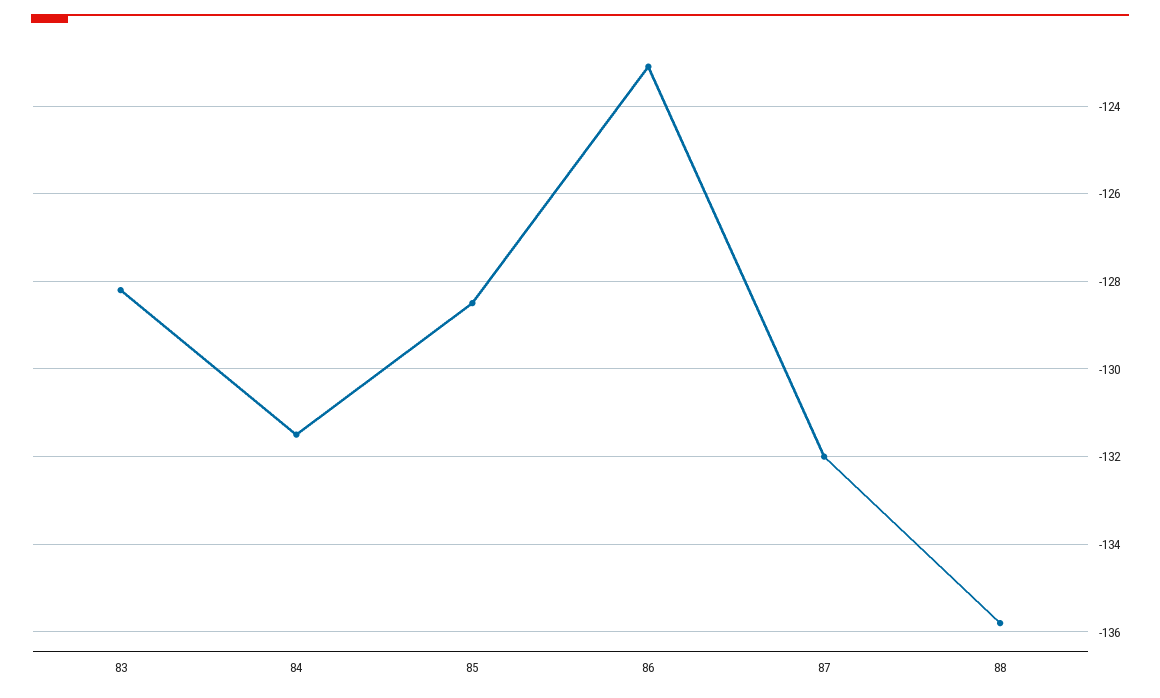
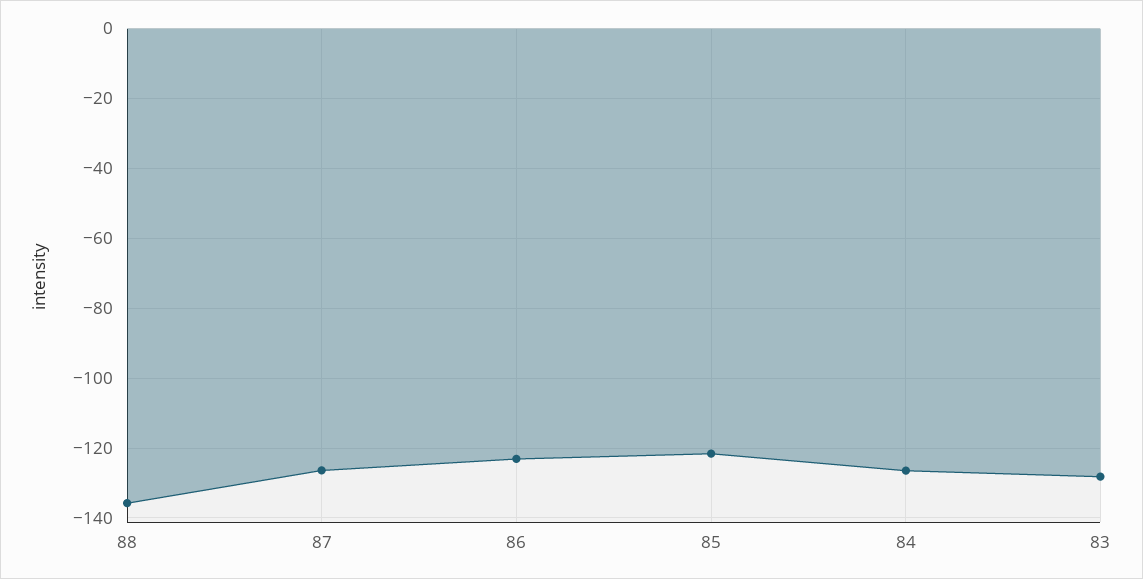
  {
    "83": -128,
-   "84": -131.5,
+   "84": -126,
-   "85": -128.5,
+   "85": -122,
    "86": -123,
-   "87": -132,
+   "87": -126,
    "88": -136
  }

